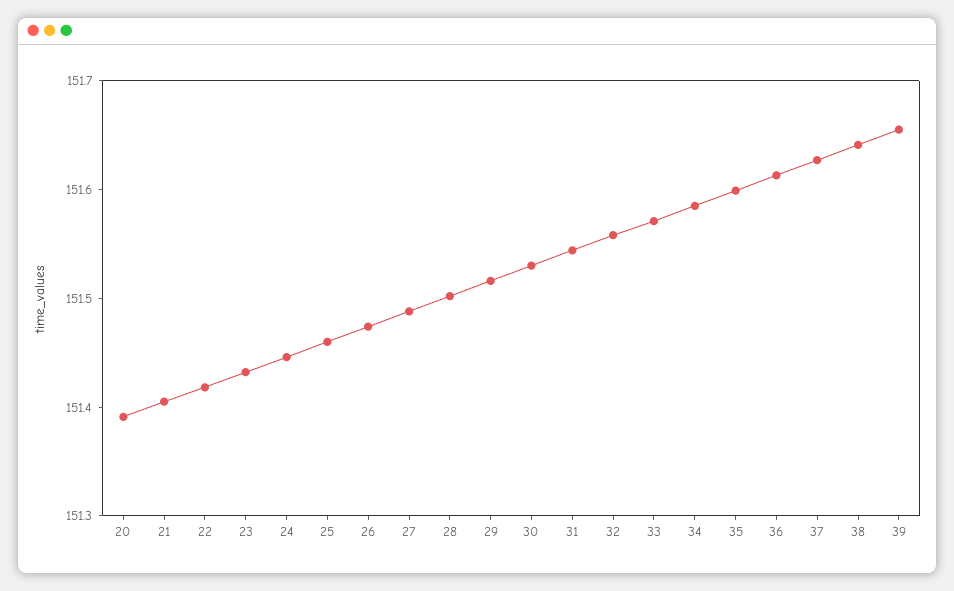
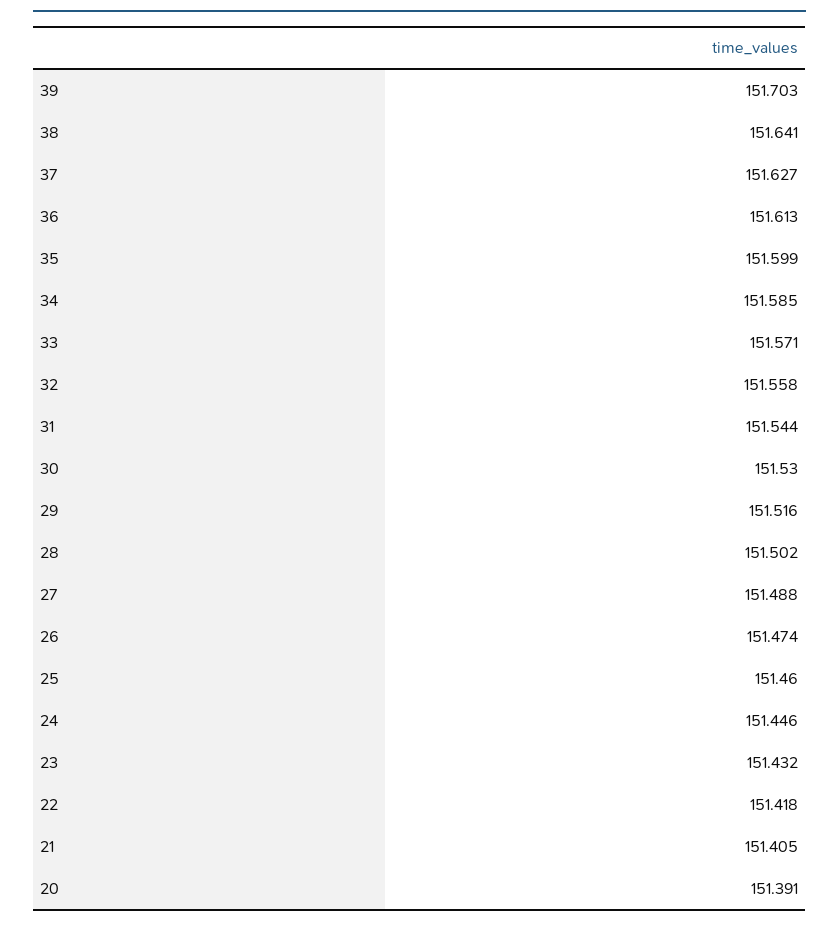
  {
    "20": 151.391,
    "21": 151.405,
    "22": 151.418,
    "23": 151.432,
    "24": 151.446,
    "25": 151.46,
    "26": 151.474,
    "27": 151.488,
    "28": 151.502,
    "29": 151.516,
    "30": 151.53,
    "31": 151.544,
    "32": 151.558,
    "33": 151.571,
    "34": 151.585,
    "35": 151.599,
    "36": 151.613,
    "37": 151.627,
    "38": 151.641,
-   "39": 151.66
+   "39": 151.703
  }

